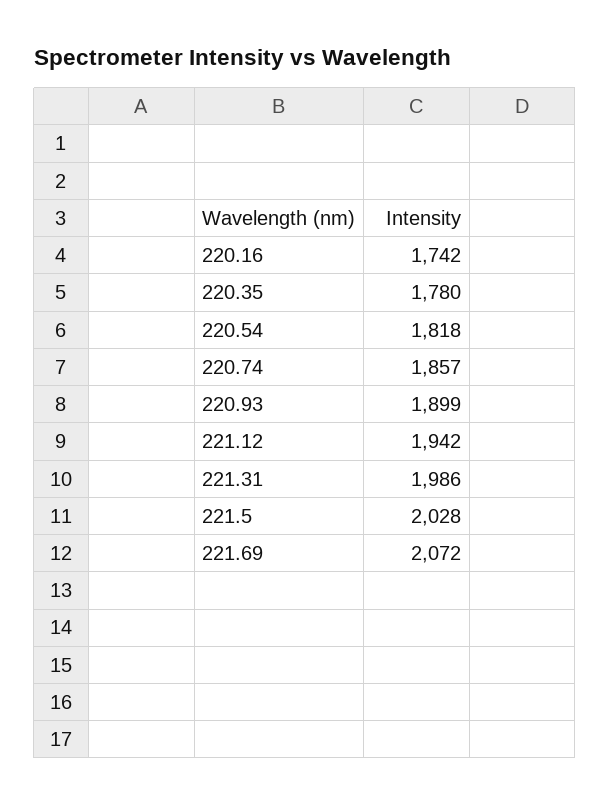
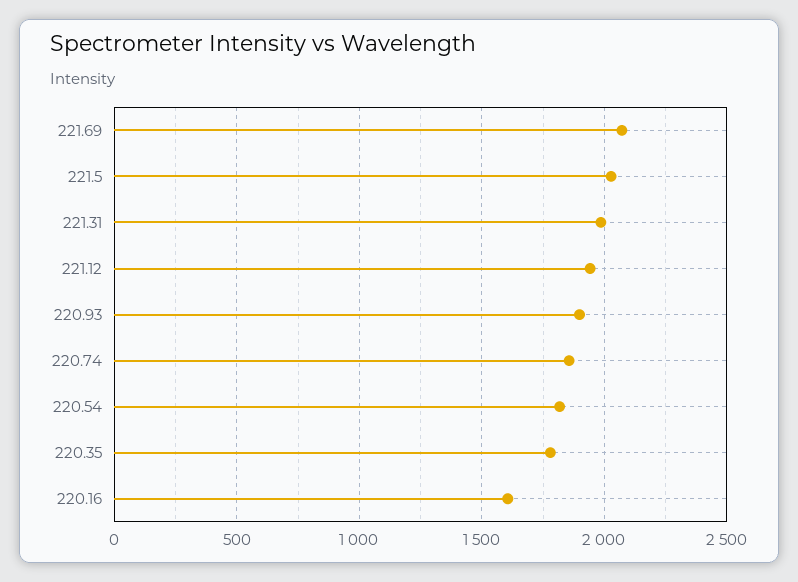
  {
-   "220.16": 1742,
+   "220.16": 1600,
    "220.35": 1780,
    "220.54": 1818,
    "220.74": 1857,
    "220.93": 1899,
    "221.12": 1942,
    "221.31": 1986,
    "221.5": 2028,
    "221.69": 2072
  }

